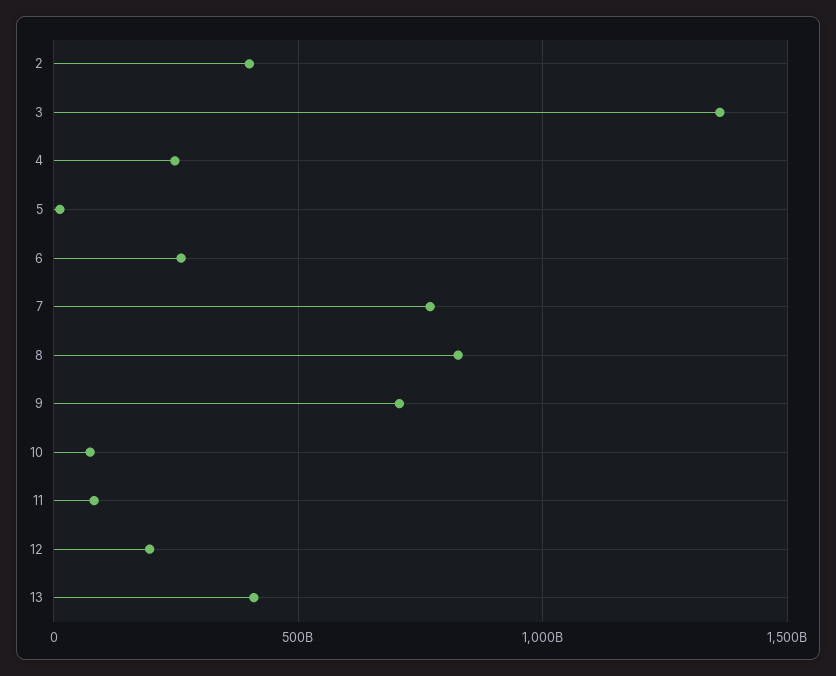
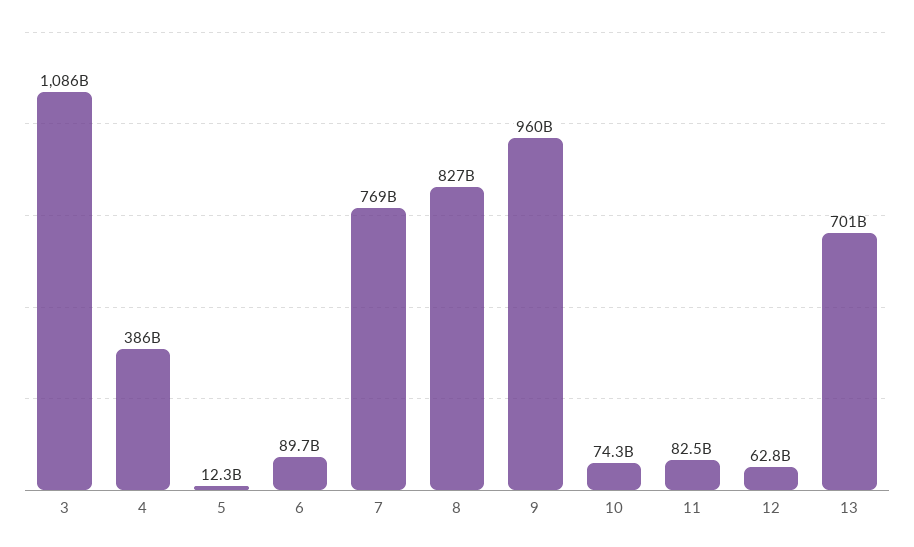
  {
-   "2": 400000000000,
-   "3": 1350000000000,
+   "3": 1086000000000,
-   "4": 250000000000,
+   "4": 386000000000,
    "5": 12300000000,
-   "6": 250000000000,
+   "6": 89700000000,
    "7": 769000000000,
    "8": 827000000000,
-   "9": 700000000000,
+   "9": 960000000000,
    "10": 74300000000,
    "11": 82500000000,
-   "12": 200000000000,
+   "12": 62800000000,
-   "13": 400000000000
+   "13": 701000000000
  }

